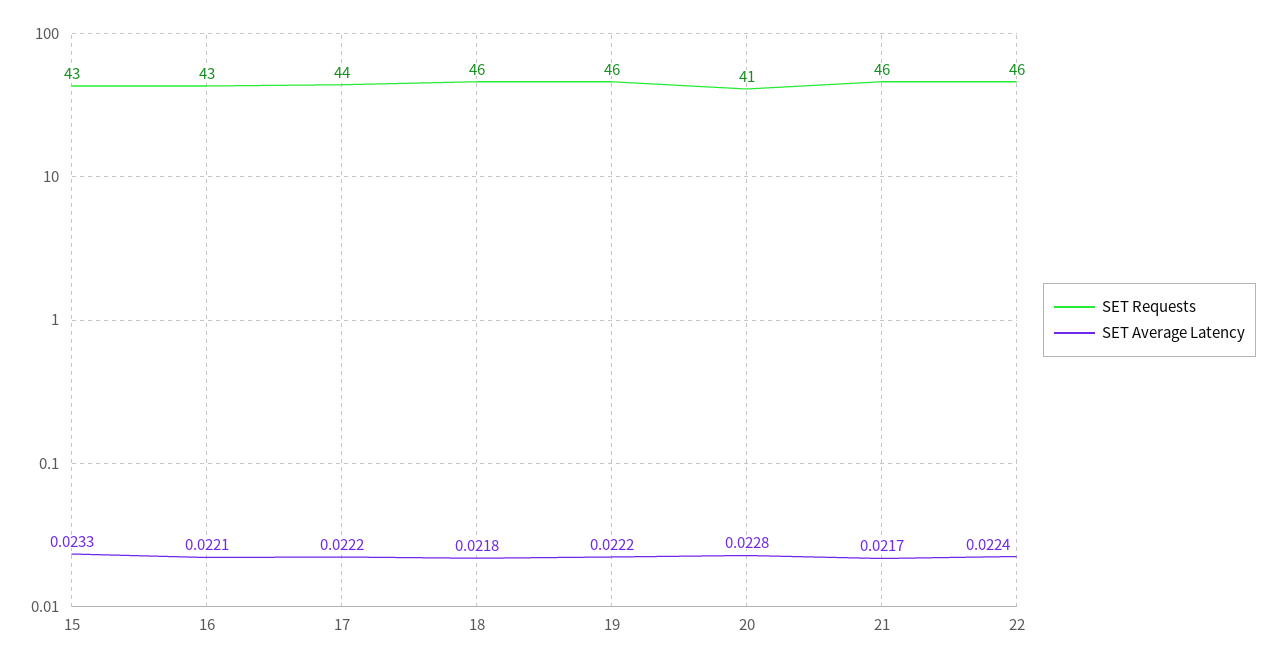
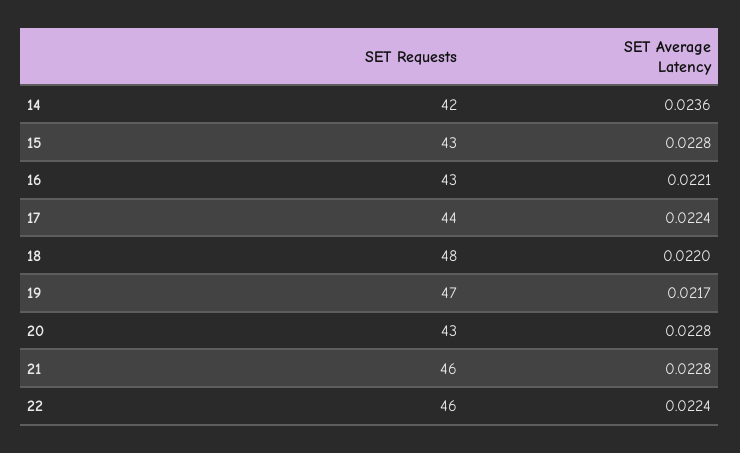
  {
    "SET Requests": {
      "15": 43,
      "16": 43,
      "17": 44,
-     "18": 46,
+     "18": 48,
-     "19": 46,
+     "19": 47,
-     "20": 41,
+     "20": 43,
      "21": 46,
-     "22": 46
+     "22": 46,
+     "14": 42
    },
    "SET Average Latency": {
-     "15": 0.0233,
+     "15": 0.0228,
      "16": 0.0221,
-     "17": 0.0222,
+     "17": 0.0224,
-     "18": 0.0218,
+     "18": 0.022,
-     "19": 0.0222,
+     "19": 0.0217,
      "20": 0.0228,
-     "21": 0.0217,
+     "21": 0.0228,
-     "22": 0.0224
+     "22": 0.0224,
+     "14": 0.0236
    }
  }

